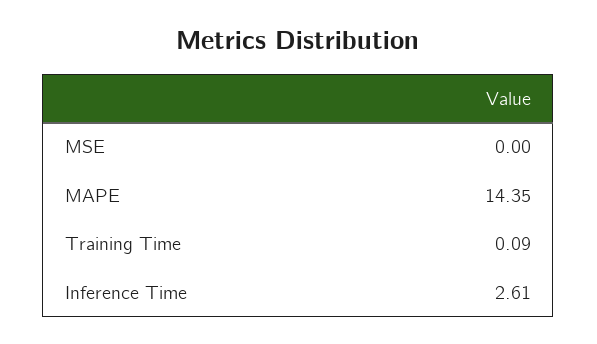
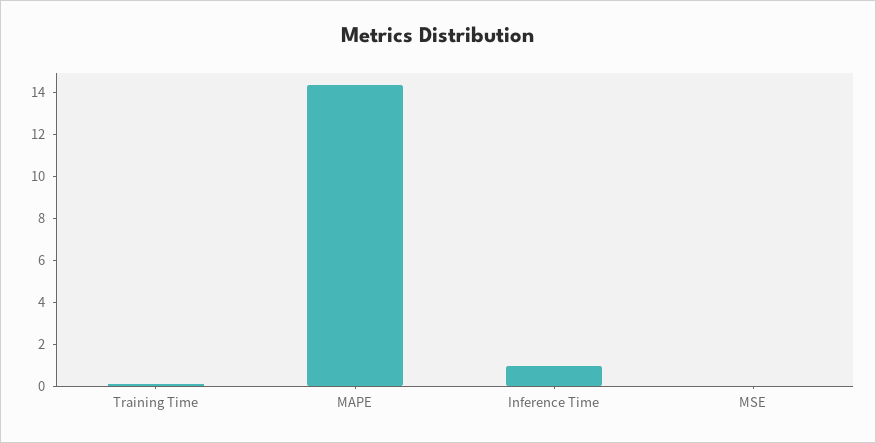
  {
    "MSE": 0,
    "MAPE": 14.35,
    "Training Time": 0.09,
-   "Inference Time": 2.61
+   "Inference Time": 1
  }

